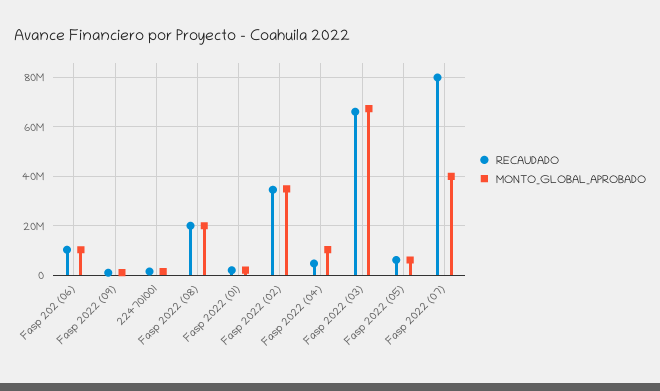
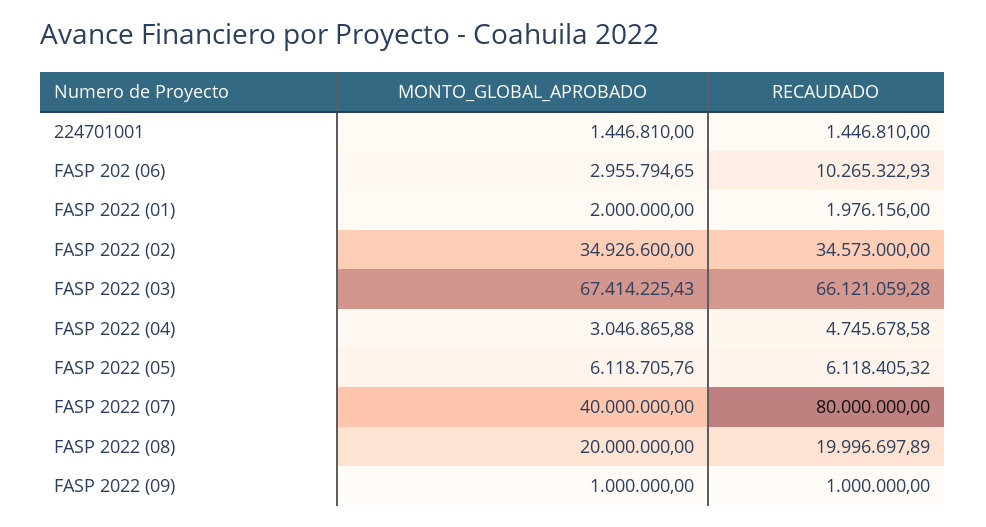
  {
    "RECAUDADO": {
      "Fasp 202 (06)": 10265322.93,
      "Fasp 2022 (09)": 1000000,
      "224701001": 1446810,
      "Fasp 2022 (08)": 19996697.89,
      "Fasp 2022 (01)": 1976156,
      "Fasp 2022 (02)": 34573000,
      "Fasp 2022 (04)": 4745678.58,
      "Fasp 2022 (03)": 66121059.28,
      "Fasp 2022 (05)": 6118405.32,
      "Fasp 2022 (07)": 80000000
    },
    "MONTO_GLOBAL_APROBADO": {
-     "Fasp 202 (06)": 10000000,
+     "Fasp 202 (06)": 2955794.65,
      "Fasp 2022 (09)": 1000000,
      "224701001": 1446810,
      "Fasp 2022 (08)": 20000000,
      "Fasp 2022 (01)": 2000000,
      "Fasp 2022 (02)": 34926600,
-     "Fasp 2022 (04)": 10000000,
+     "Fasp 2022 (04)": 3046865.88,
      "Fasp 2022 (03)": 67414225.43,
      "Fasp 2022 (05)": 6118705.76,
      "Fasp 2022 (07)": 40000000
    }
  }

